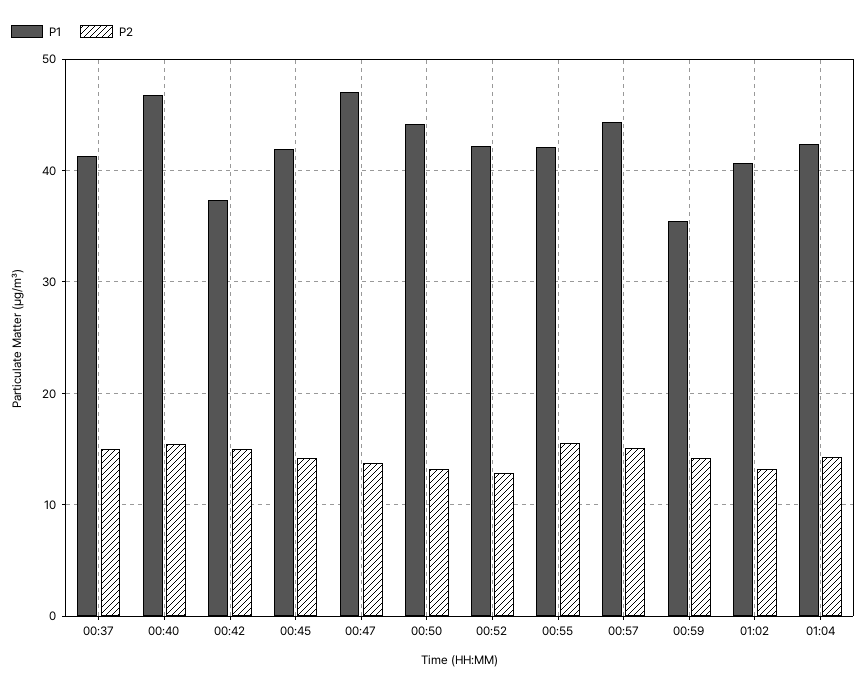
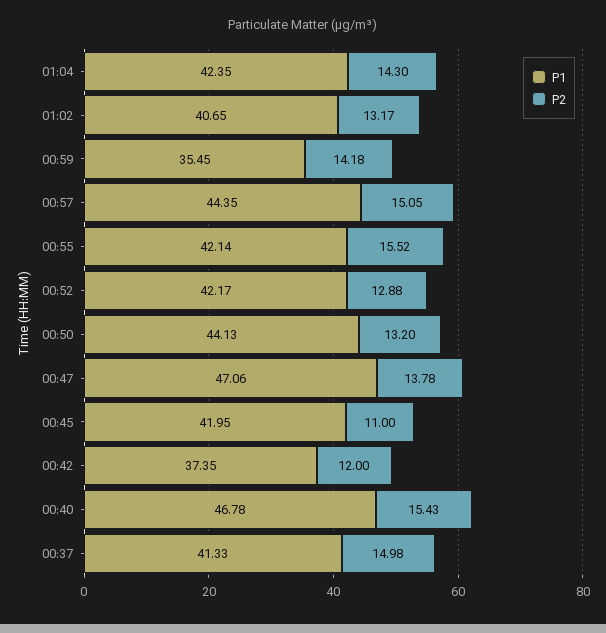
  {
    "P1": {
      "00:37": 41.33,
      "00:40": 46.78,
      "00:42": 37.35,
      "00:45": 41.95,
      "00:47": 47.06,
      "00:50": 44.13,
      "00:52": 42.17,
      "00:55": 42.14,
      "00:57": 44.35,
      "00:59": 35.45,
      "01:02": 40.65,
      "01:04": 42.35
    },
    "P2": {
      "00:37": 14.98,
      "00:40": 15.43,
-     "00:42": 15,
+     "00:42": 12,
-     "00:45": 14,
+     "00:45": 11,
      "00:47": 13.78,
      "00:50": 13.2,
      "00:52": 12.88,
      "00:55": 15.52,
      "00:57": 15.05,
      "00:59": 14.18,
      "01:02": 13.17,
      "01:04": 14.3
    }
  }

